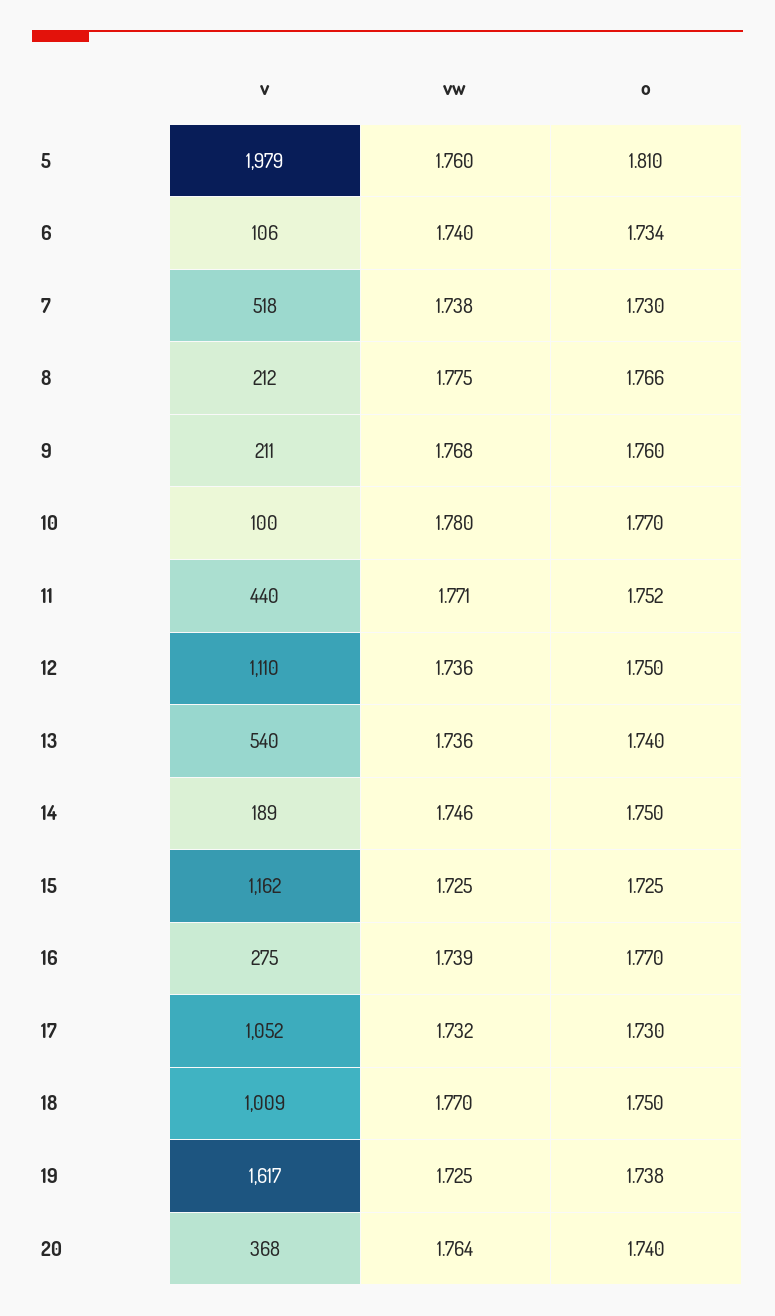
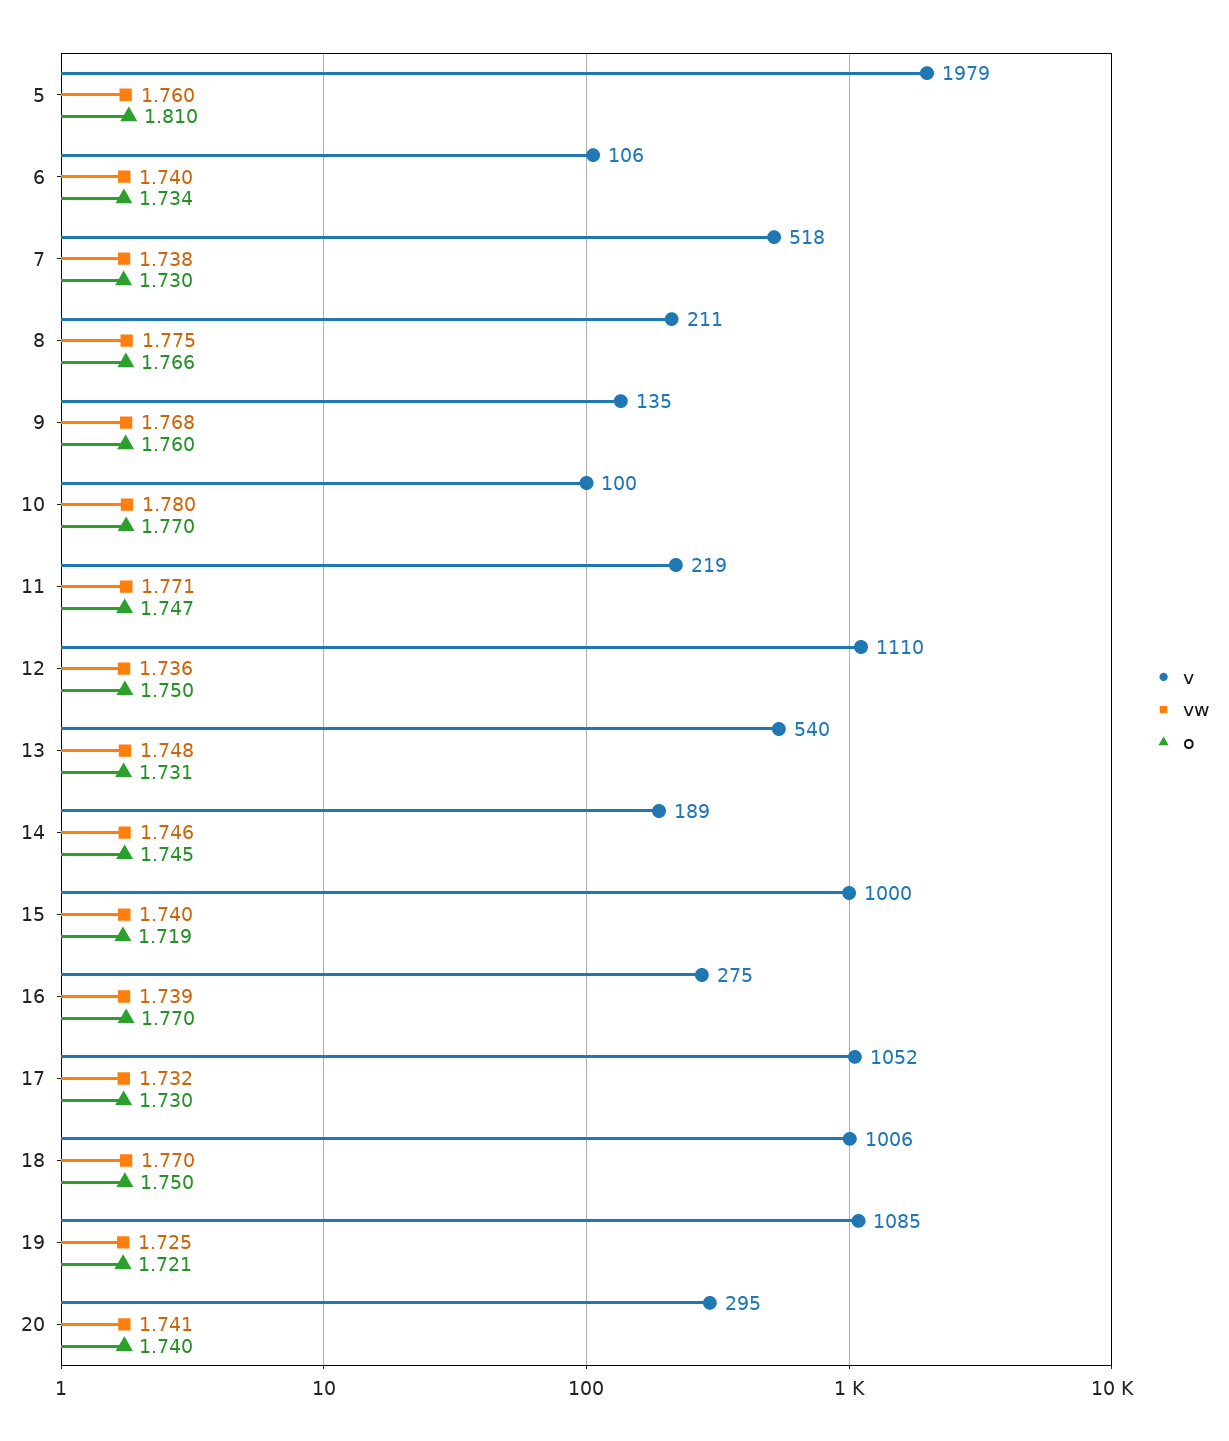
  {
    "v": {
      "5": 1979,
      "6": 106,
      "7": 518,
-     "8": 212,
+     "8": 211,
-     "9": 211,
+     "9": 135,
      "10": 100,
-     "11": 440,
+     "11": 219,
      "12": 1110,
      "13": 540,
      "14": 189,
-     "15": 1162,
+     "15": 1000,
      "16": 275,
      "17": 1052,
-     "18": 1009,
+     "18": 1006,
-     "19": 1617,
+     "19": 1085,
-     "20": 368
+     "20": 295
    },
    "vw": {
      "5": 1.76,
      "6": 1.74,
      "7": 1.738,
      "8": 1.775,
      "9": 1.768,
      "10": 1.78,
      "11": 1.771,
      "12": 1.736,
-     "13": 1.736,
+     "13": 1.748,
      "14": 1.746,
-     "15": 1.725,
+     "15": 1.74,
      "16": 1.739,
      "17": 1.732,
      "18": 1.77,
      "19": 1.725,
-     "20": 1.764
+     "20": 1.741
    },
    "o": {
      "5": 1.81,
      "6": 1.734,
      "7": 1.73,
      "8": 1.766,
      "9": 1.76,
      "10": 1.77,
-     "11": 1.752,
+     "11": 1.747,
      "12": 1.75,
-     "13": 1.74,
+     "13": 1.731,
-     "14": 1.75,
+     "14": 1.745,
-     "15": 1.725,
+     "15": 1.719,
      "16": 1.77,
      "17": 1.73,
      "18": 1.75,
-     "19": 1.738,
+     "19": 1.721,
      "20": 1.74
    }
  }

